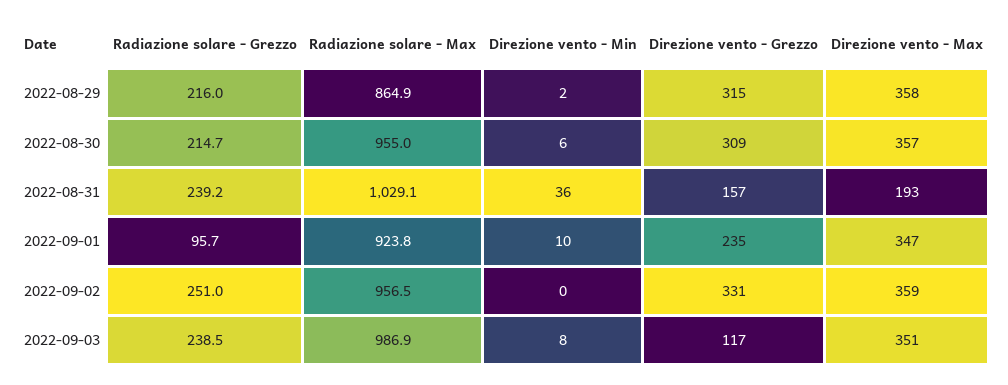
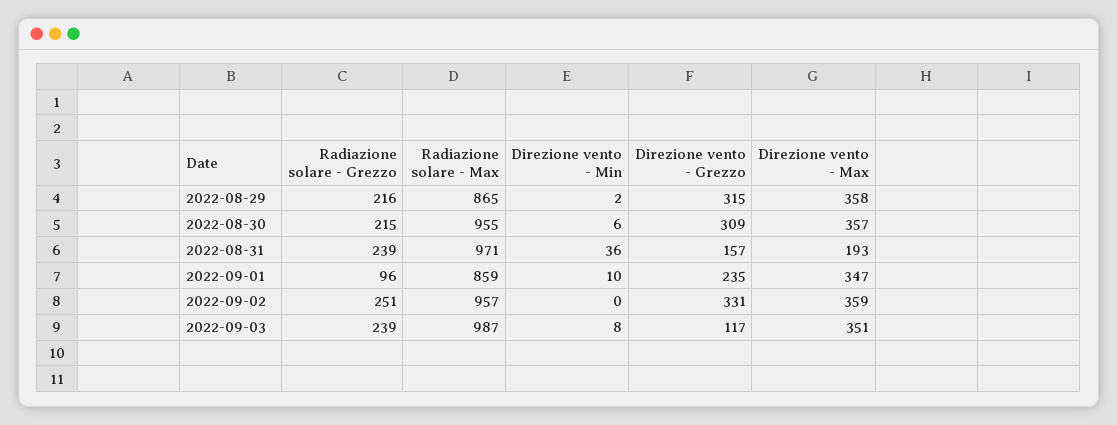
  {
    "Radiazione solare - Grezzo": {
      "2022-08-29": 216,
      "2022-08-30": 214.7,
      "2022-08-31": 239.2,
      "2022-09-01": 95.7,
      "2022-09-02": 251,
      "2022-09-03": 238.5
    },
    "Radiazione solare - Max": {
      "2022-08-29": 864.9,
      "2022-08-30": 955,
-     "2022-08-31": 1029.1,
+     "2022-08-31": 971,
-     "2022-09-01": 923.8,
+     "2022-09-01": 859,
      "2022-09-02": 956.5,
      "2022-09-03": 986.9
    },
    "Direzione vento - Min": {
      "2022-08-29": 2,
      "2022-08-30": 6,
      "2022-08-31": 36,
      "2022-09-01": 10,
      "2022-09-02": 0,
      "2022-09-03": 8
    },
    "Direzione vento - Grezzo": {
      "2022-08-29": 315,
      "2022-08-30": 309,
      "2022-08-31": 157,
      "2022-09-01": 235,
      "2022-09-02": 331,
      "2022-09-03": 117
    },
    "Direzione vento - Max": {
      "2022-08-29": 358,
      "2022-08-30": 357,
      "2022-08-31": 193,
      "2022-09-01": 347,
      "2022-09-02": 359,
      "2022-09-03": 351
    }
  }

